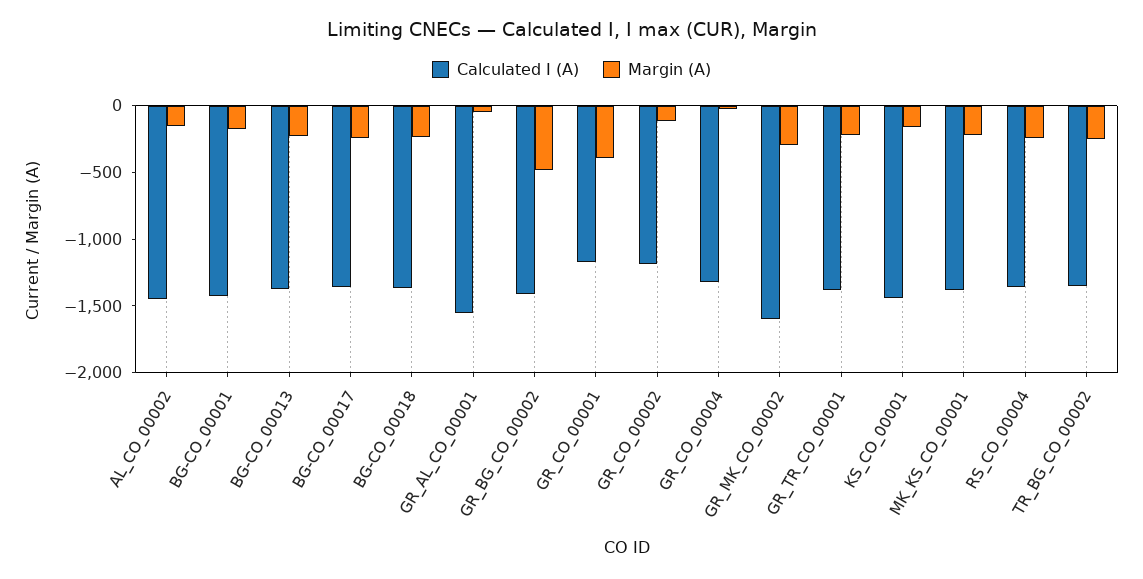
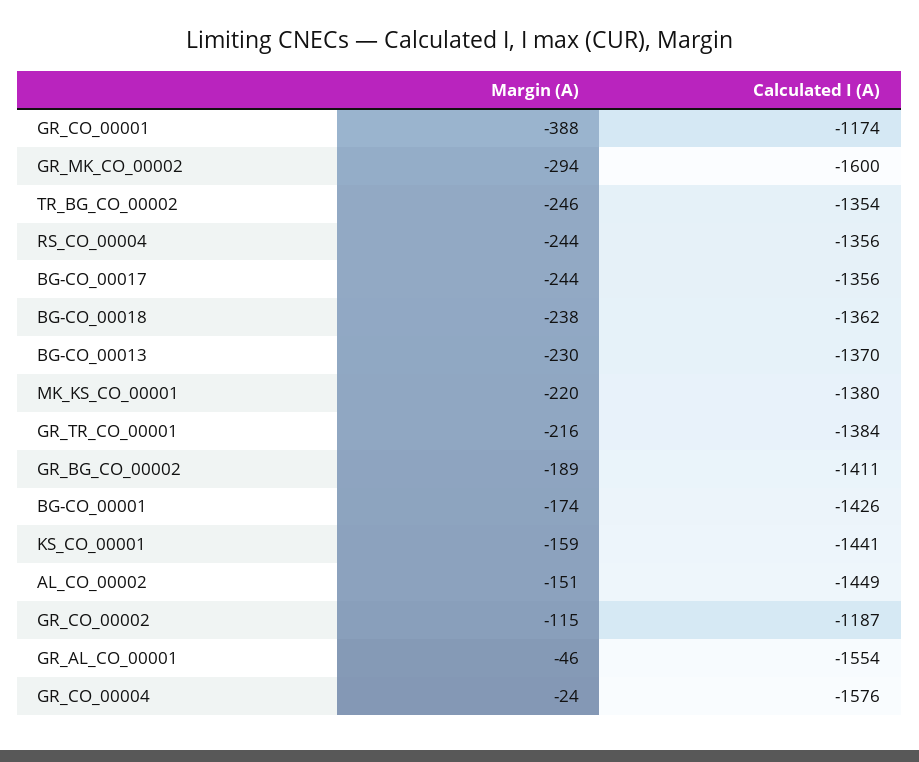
  {
    "Calculated I (A)": {
      "AL_CO_00002": -1449,
      "BG-CO_00001": -1426,
      "BG-CO_00013": -1370,
      "BG-CO_00017": -1356,
      "BG-CO_00018": -1362,
      "GR_AL_CO_00001": -1554,
      "GR_BG_CO_00002": -1411,
      "GR_CO_00001": -1174,
      "GR_CO_00002": -1187,
-     "GR_CO_00004": -1300,
+     "GR_CO_00004": -1576,
      "GR_MK_CO_00002": -1600,
      "GR_TR_CO_00001": -1384,
      "KS_CO_00001": -1441,
      "MK_KS_CO_00001": -1380,
      "RS_CO_00004": -1356,
      "TR_BG_CO_00002": -1354
    },
    "Margin (A)": {
      "AL_CO_00002": -151,
      "BG-CO_00001": -174,
      "BG-CO_00013": -230,
      "BG-CO_00017": -244,
      "BG-CO_00018": -238,
      "GR_AL_CO_00001": -46,
-     "GR_BG_CO_00002": -500,
+     "GR_BG_CO_00002": -189,
      "GR_CO_00001": -388,
      "GR_CO_00002": -115,
      "GR_CO_00004": -24,
      "GR_MK_CO_00002": -294,
      "GR_TR_CO_00001": -216,
      "KS_CO_00001": -159,
      "MK_KS_CO_00001": -220,
      "RS_CO_00004": -244,
      "TR_BG_CO_00002": -246
    }
  }

